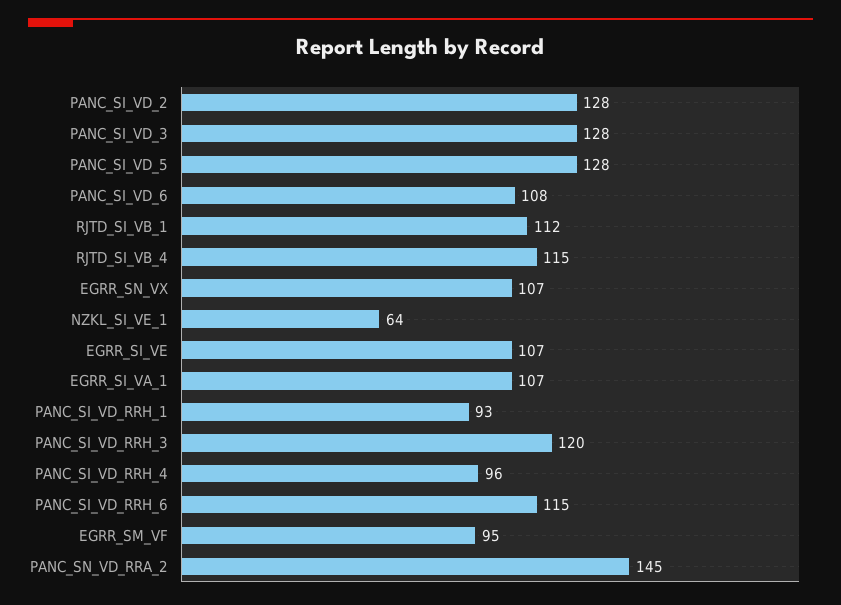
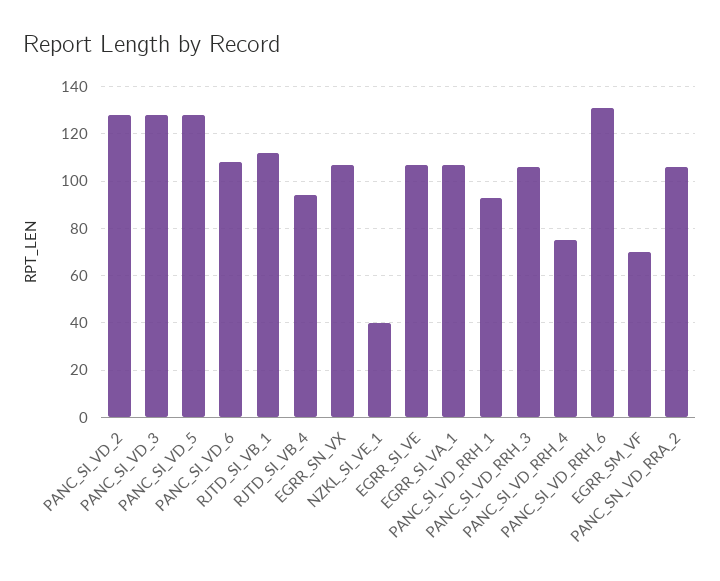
  {
    "PANC_SI_VD_2": 128,
    "PANC_SI_VD_3": 128,
    "PANC_SI_VD_5": 128,
    "PANC_SI_VD_6": 108,
    "RJTD_SI_VB_1": 112,
-   "RJTD_SI_VB_4": 115,
+   "RJTD_SI_VB_4": 95,
    "EGRR_SN_VX": 107,
-   "NZKL_SI_VE_1": 64,
+   "NZKL_SI_VE_1": 40,
    "EGRR_SI_VE": 107,
    "EGRR_SI_VA_1": 107,
    "PANC_SI_VD_RRH_1": 93,
-   "PANC_SI_VD_RRH_3": 120,
+   "PANC_SI_VD_RRH_3": 105,
-   "PANC_SI_VD_RRH_4": 96,
+   "PANC_SI_VD_RRH_4": 75,
-   "PANC_SI_VD_RRH_6": 115,
+   "PANC_SI_VD_RRH_6": 130,
-   "EGRR_SM_VF": 95,
+   "EGRR_SM_VF": 70,
-   "PANC_SN_VD_RRA_2": 145
+   "PANC_SN_VD_RRA_2": 105
  }

